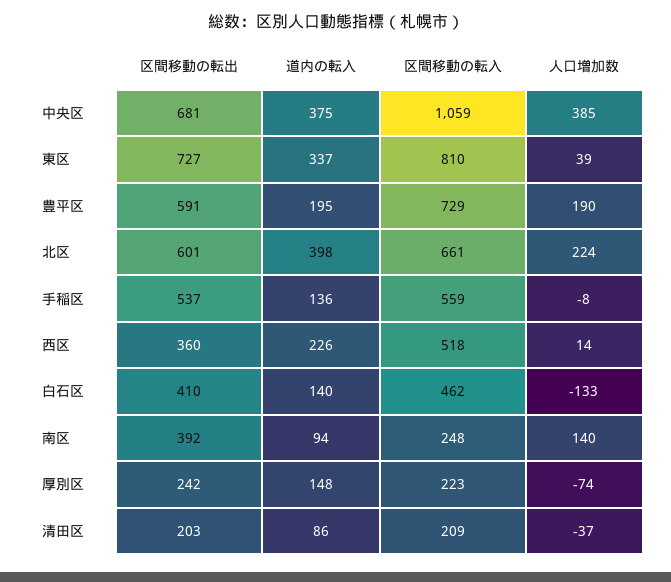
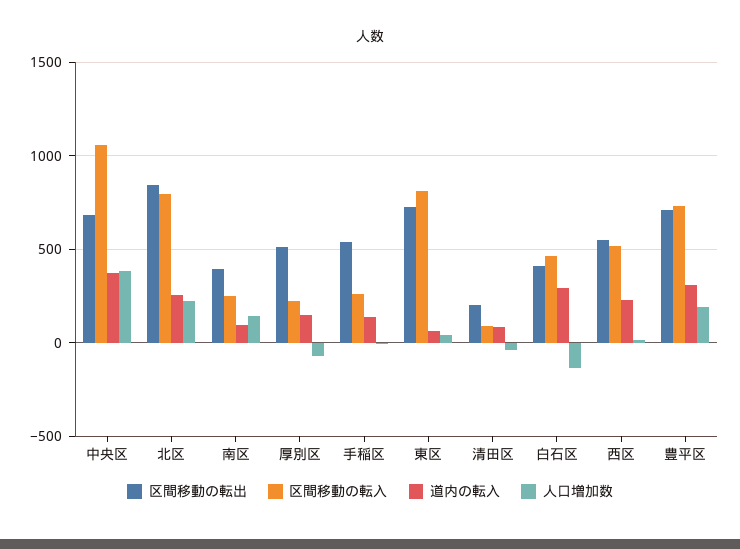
  {
    "区間移動の転出": {
      "中央区": 681,
      "東区": 727,
-     "豊平区": 591,
+     "豊平区": 700,
-     "北区": 601,
+     "北区": 850,
      "手稲区": 537,
-     "西区": 360,
+     "西区": 550,
      "白石区": 410,
      "南区": 392,
-     "厚別区": 242,
+     "厚別区": 500,
      "清田区": 203
    },
    "道内の転入": {
      "中央区": 375,
-     "東区": 337,
+     "東区": 50,
-     "豊平区": 195,
+     "豊平区": 300,
-     "北区": 398,
+     "北区": 250,
      "手稲区": 136,
      "西区": 226,
-     "白石区": 140,
+     "白石区": 300,
      "南区": 94,
      "厚別区": 148,
      "清田区": 86
    },
    "区間移動の転入": {
      "中央区": 1059,
      "東区": 810,
      "豊平区": 729,
-     "北区": 661,
+     "北区": 800,
-     "手稲区": 559,
+     "手稲区": 250,
      "西区": 518,
      "白石区": 462,
      "南区": 248,
      "厚別区": 223,
-     "清田区": 209
+     "清田区": 100
    },
    "人口増加数": {
      "中央区": 385,
      "東区": 39,
      "豊平区": 190,
      "北区": 224,
      "手稲区": -8,
      "西区": 14,
      "白石区": -133,
      "南区": 140,
      "厚別区": -74,
      "清田区": -37
    }
  }

